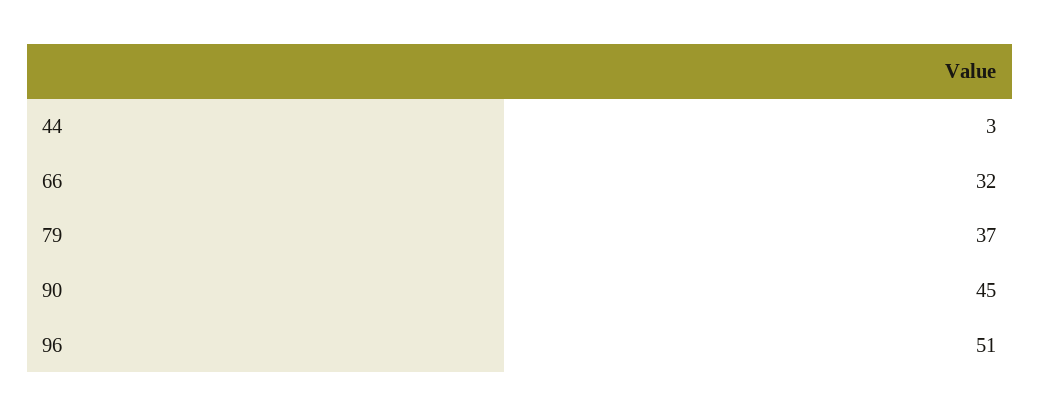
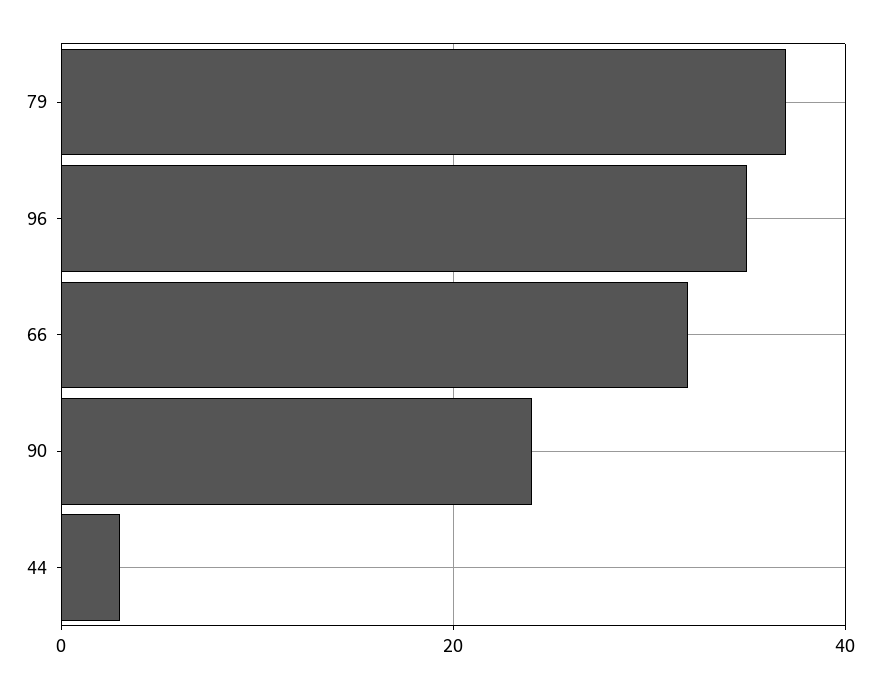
  {
    "44": 3,
    "66": 32,
    "79": 37,
-   "90": 45,
+   "90": 25,
-   "96": 51
+   "96": 35
  }

